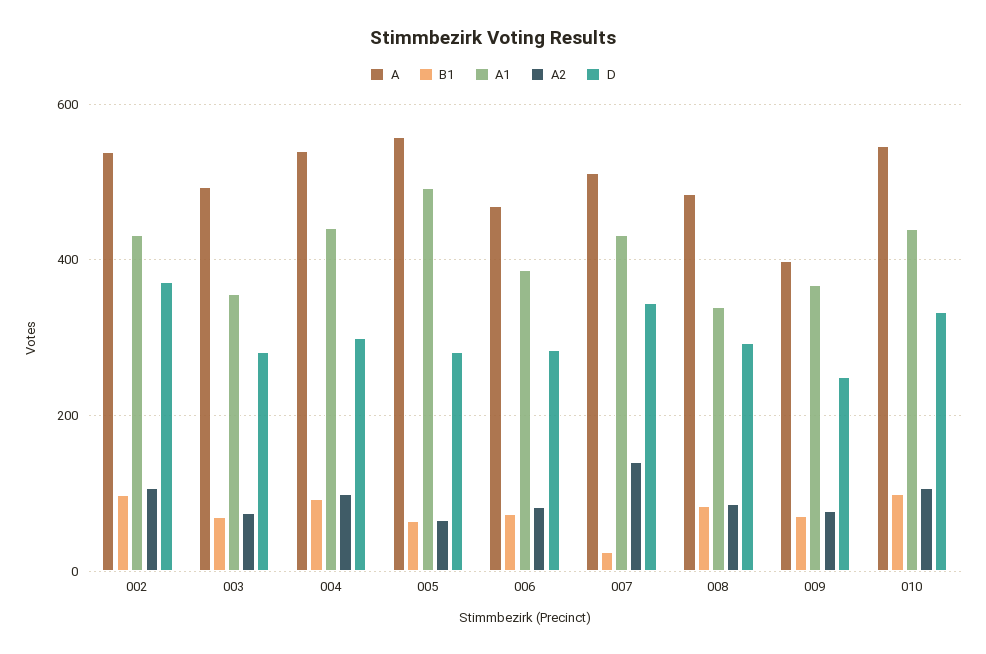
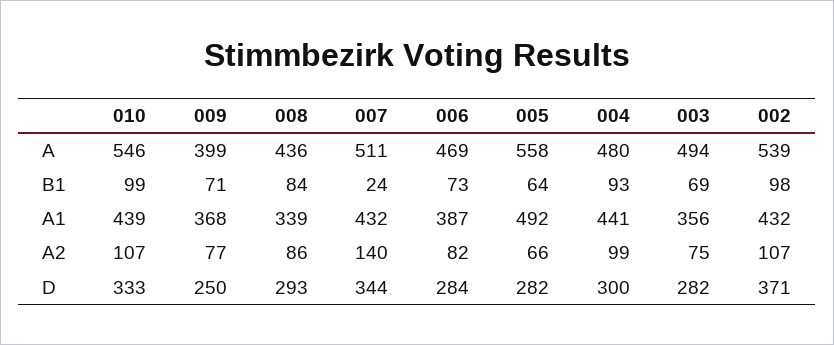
  {
    "A": {
      "002": 539,
      "003": 494,
-     "004": 540,
+     "004": 480,
      "005": 558,
      "006": 469,
      "007": 511,
-     "008": 480,
+     "008": 436,
      "009": 399,
      "010": 546
    },
    "B1": {
      "002": 98,
      "003": 69,
      "004": 93,
      "005": 64,
      "006": 73,
      "007": 24,
      "008": 84,
      "009": 71,
      "010": 99
    },
    "A1": {
      "002": 432,
      "003": 356,
      "004": 441,
      "005": 492,
      "006": 387,
      "007": 432,
      "008": 339,
      "009": 368,
      "010": 439
    },
    "A2": {
      "002": 107,
      "003": 75,
      "004": 99,
      "005": 66,
      "006": 82,
      "007": 140,
      "008": 86,
      "009": 77,
      "010": 107
    },
    "D": {
      "002": 371,
      "003": 282,
      "004": 300,
      "005": 282,
      "006": 284,
      "007": 344,
      "008": 293,
      "009": 250,
      "010": 333
    }
  }

